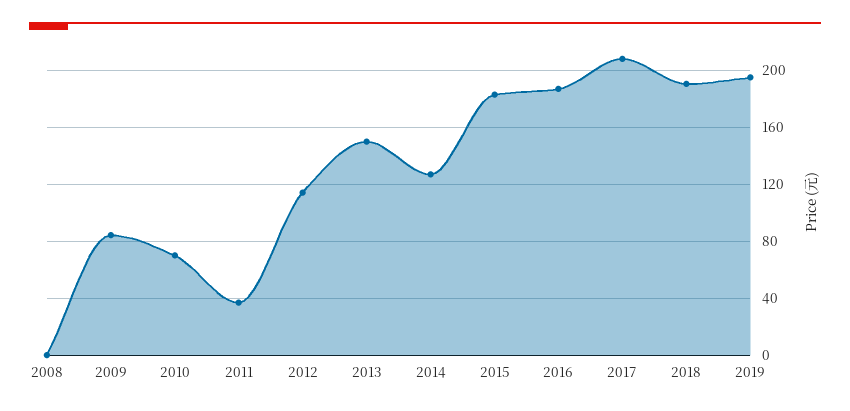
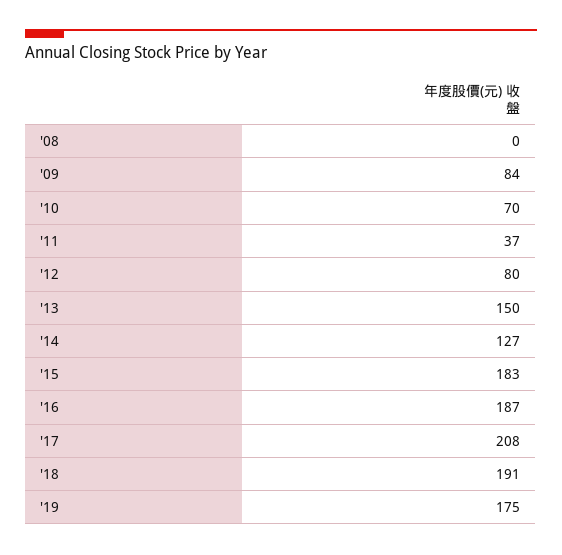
  {
    "2008": 0,
    "2009": 84,
    "2010": 70,
    "2011": 37,
-   "2012": 115,
+   "2012": 80,
    "2013": 150,
    "2014": 127,
    "2015": 183,
    "2016": 187,
    "2017": 208,
    "2018": 191,
-   "2019": 195
+   "2019": 175
  }

